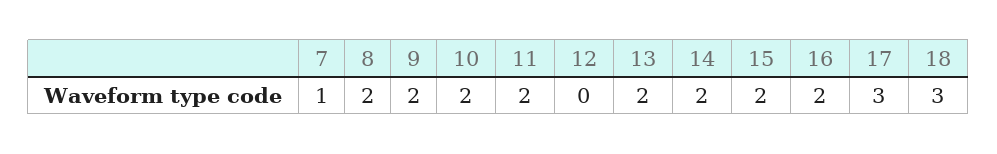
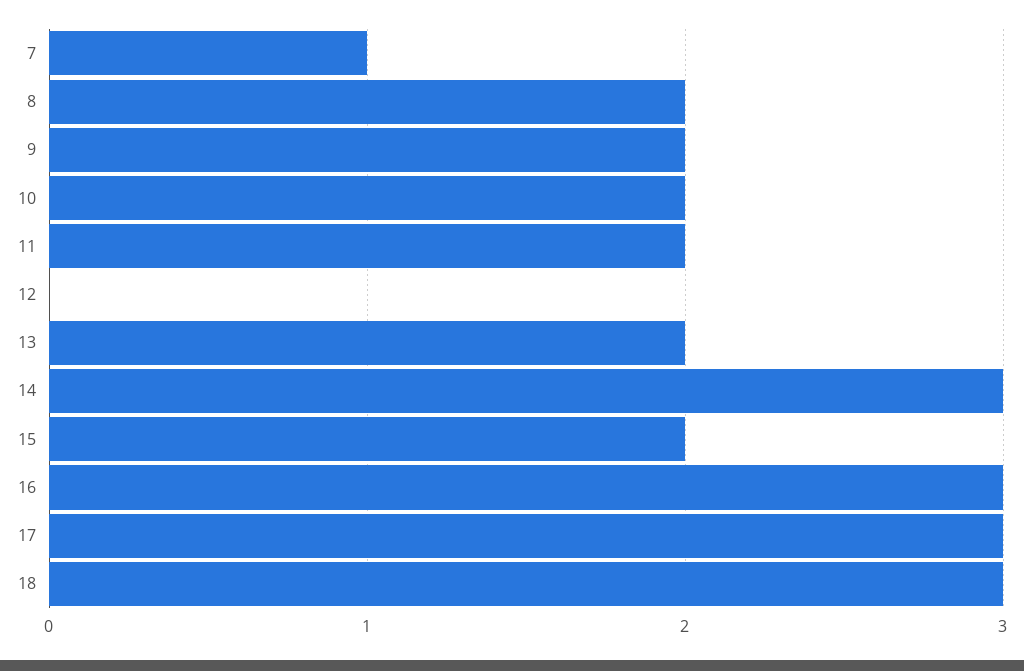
  {
    "7": 1,
    "8": 2,
    "9": 2,
    "10": 2,
    "11": 2,
    "12": 0,
    "13": 2,
-   "14": 2,
+   "14": 3,
    "15": 2,
-   "16": 2,
+   "16": 3,
    "17": 3,
    "18": 3
  }

